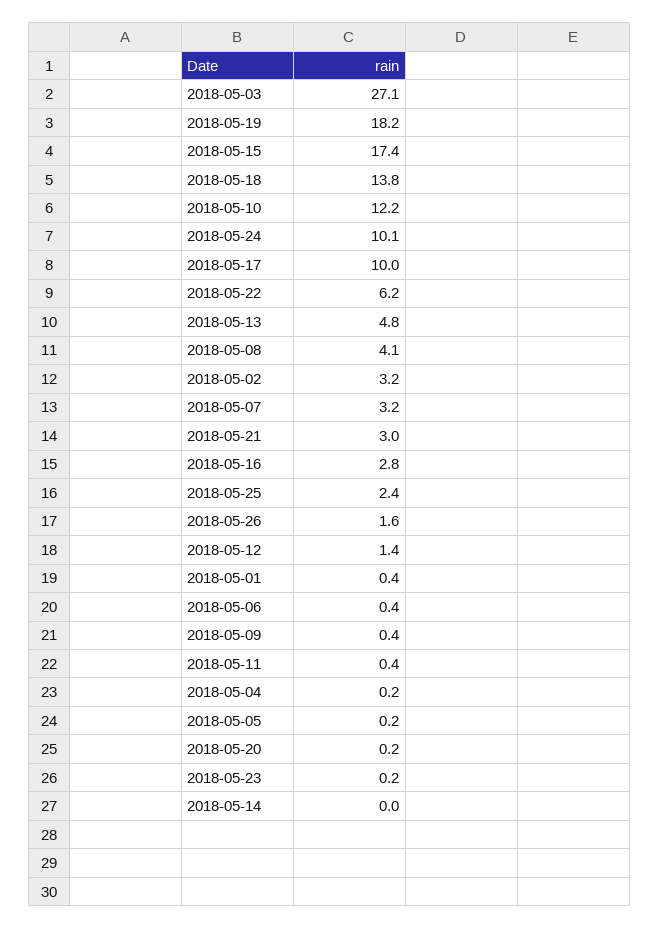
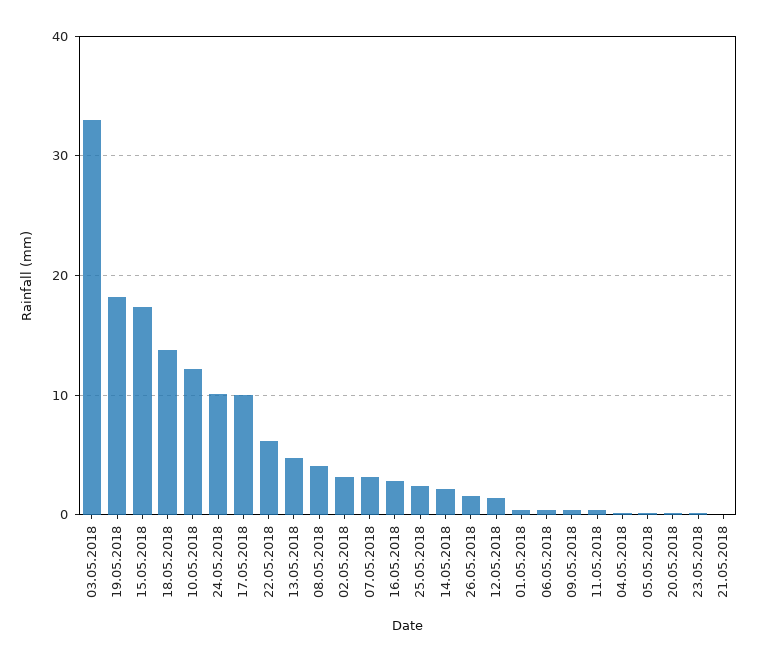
  {
-   "2018-05-03": 27.1,
+   "2018-05-03": 33,
    "2018-05-19": 18.2,
    "2018-05-15": 17.4,
    "2018-05-18": 13.8,
    "2018-05-10": 12.2,
    "2018-05-24": 10.1,
    "2018-05-17": 10,
    "2018-05-22": 6.2,
    "2018-05-13": 4.8,
    "2018-05-08": 4.1,
    "2018-05-02": 3.2,
    "2018-05-07": 3.2,
-   "2018-05-21": 3,
+   "2018-05-21": 0,
    "2018-05-16": 2.8,
    "2018-05-25": 2.4,
    "2018-05-26": 1.6,
    "2018-05-12": 1.4,
    "2018-05-01": 0.4,
    "2018-05-06": 0.4,
    "2018-05-09": 0.4,
    "2018-05-11": 0.4,
    "2018-05-04": 0.2,
    "2018-05-05": 0.2,
    "2018-05-20": 0.2,
    "2018-05-23": 0.2,
-   "2018-05-14": 0
+   "2018-05-14": 2
  }

